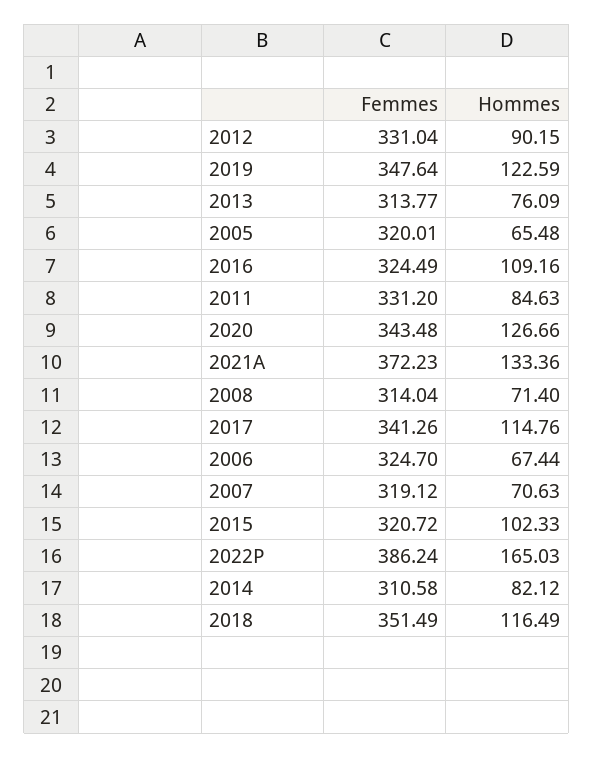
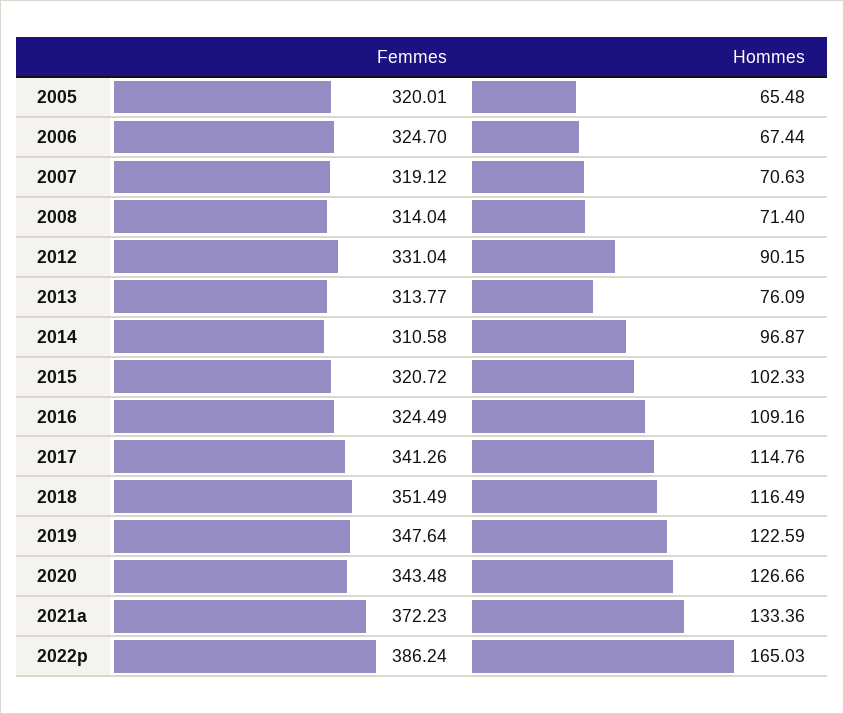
  {
    "Femmes": {
      "2012": 331.04,
      "2019": 347.64,
      "2013": 313.77,
      "2005": 320.01,
      "2016": 324.49,
-     "2011": 331.2,
      "2020": 343.48,
      "2021A": 372.23,
      "2008": 314.04,
      "2017": 341.26,
      "2006": 324.7,
      "2007": 319.12,
      "2015": 320.72,
      "2022P": 386.24,
      "2014": 310.58,
      "2018": 351.49
    },
    "Hommes": {
      "2012": 90.15,
      "2019": 122.59,
      "2013": 76.09,
      "2005": 65.48,
      "2016": 109.16,
-     "2011": 84.63,
      "2020": 126.66,
      "2021A": 133.36,
      "2008": 71.4,
      "2017": 114.76,
      "2006": 67.44,
      "2007": 70.63,
      "2015": 102.33,
      "2022P": 165.03,
-     "2014": 82.12,
+     "2014": 96.87,
      "2018": 116.49
    }
  }

